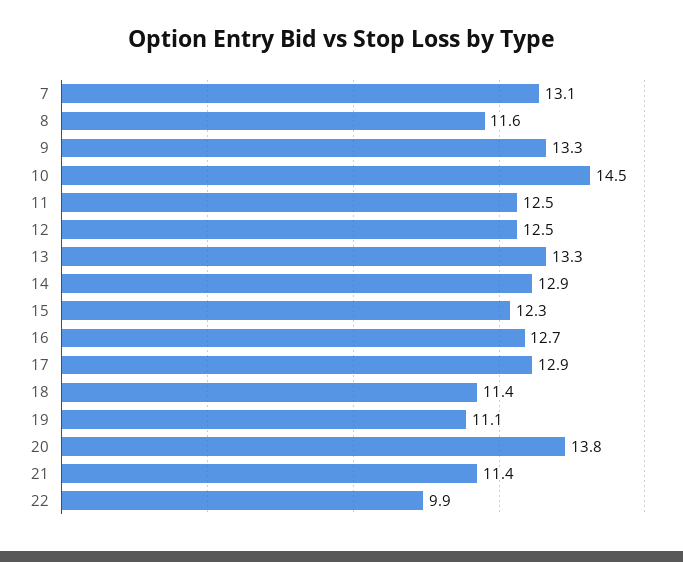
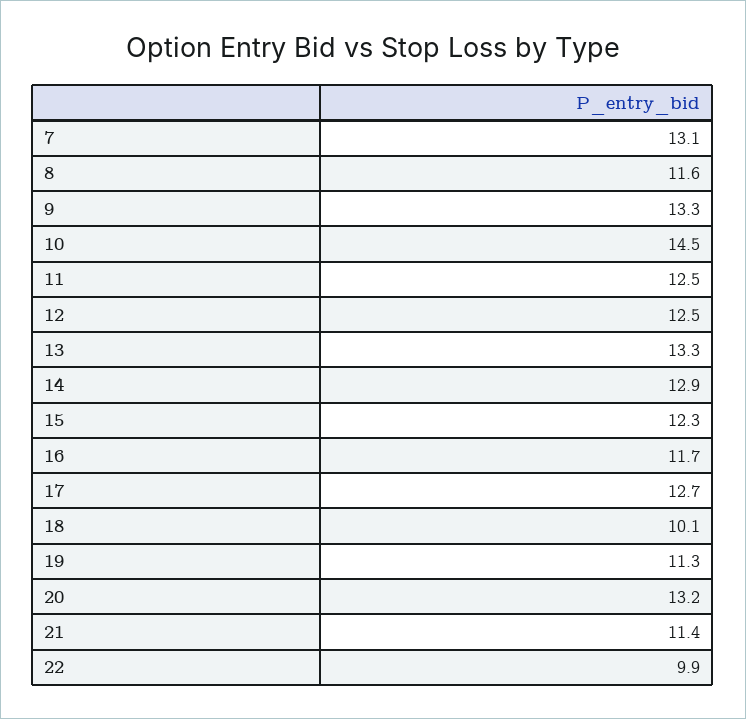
  {
    "7": 13.1,
    "8": 11.6,
    "9": 13.3,
    "10": 14.5,
    "11": 12.5,
    "12": 12.5,
    "13": 13.3,
    "14": 12.9,
    "15": 12.3,
-   "16": 12.7,
+   "16": 11.7,
-   "17": 12.9,
+   "17": 12.7,
-   "18": 11.4,
+   "18": 10.1,
-   "19": 11.1,
+   "19": 11.3,
-   "20": 13.8,
+   "20": 13.2,
    "21": 11.4,
    "22": 9.9
  }

